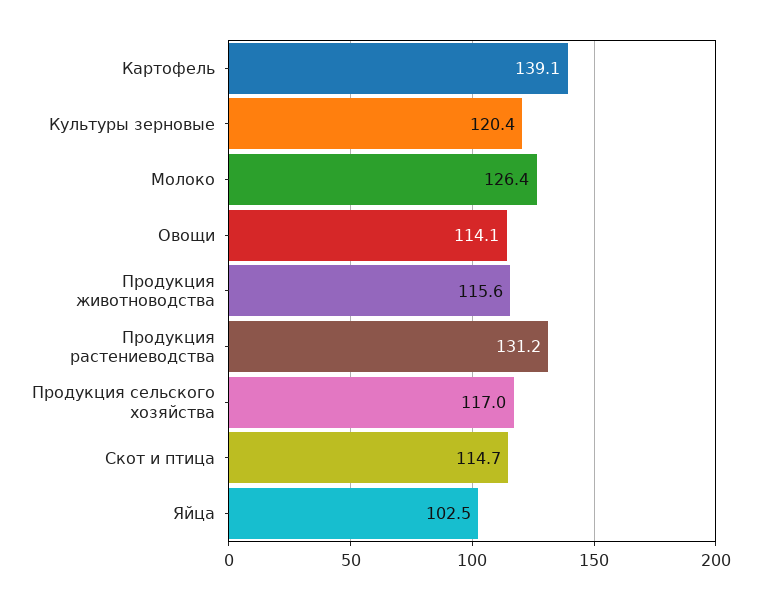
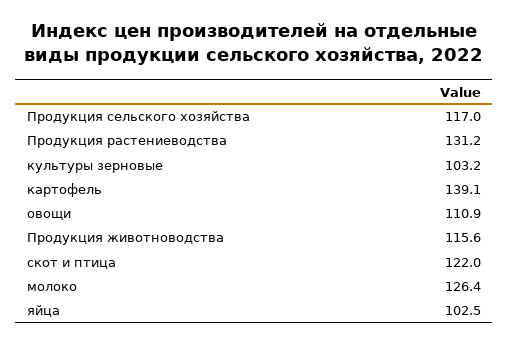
  {
    "Картофель": 139.1,
-   "Культуры зерновые": 120.4,
+   "Культуры зерновые": 103.2,
    "Молоко": 126.4,
-   "Овощи": 114.1,
+   "Овощи": 110.9,
    "Продукция животноводства": 115.6,
    "Продукция растениеводства": 131.2,
    "Продукция сельского хозяйства": 117,
-   "Скот и птица": 114.7,
+   "Скот и птица": 122,
    "Яйца": 102.5
  }

